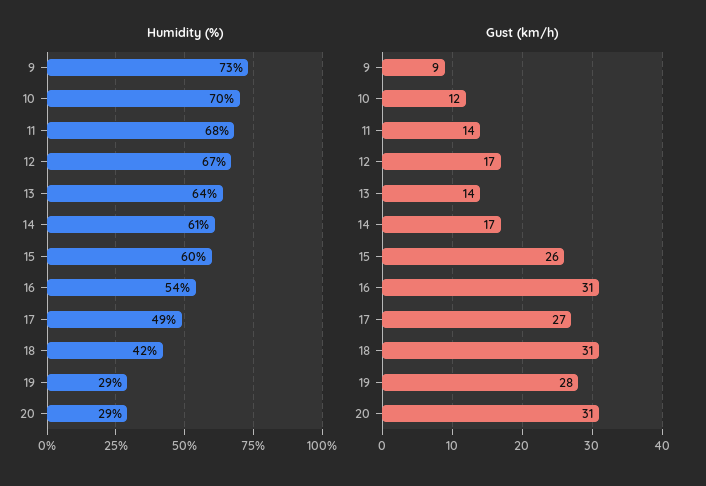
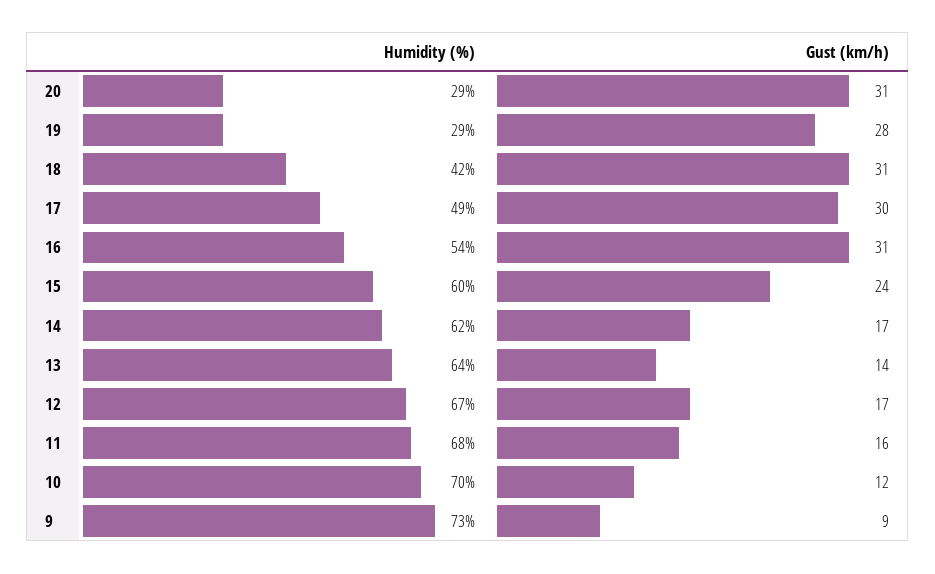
  {
    "Humidity (%)": {
      "9": 73,
      "10": 70,
      "11": 68,
      "12": 67,
      "13": 64,
-     "14": 61,
+     "14": 62,
      "15": 60,
      "16": 54,
      "17": 49,
      "18": 42,
      "19": 29,
      "20": 29
    },
    "Gust (km/h)": {
      "9": 9,
      "10": 12,
-     "11": 14,
+     "11": 16,
      "12": 17,
      "13": 14,
      "14": 17,
-     "15": 26,
+     "15": 24,
      "16": 31,
-     "17": 27,
+     "17": 30,
      "18": 31,
      "19": 28,
      "20": 31
    }
  }

